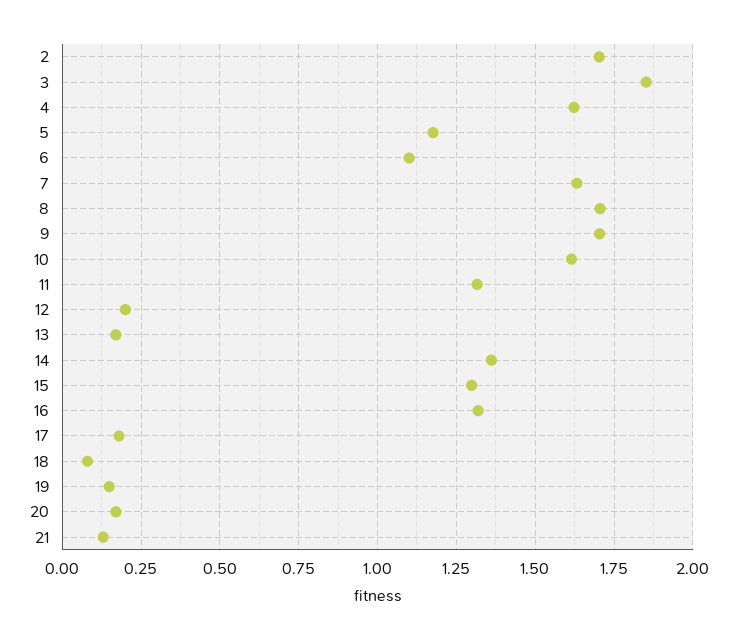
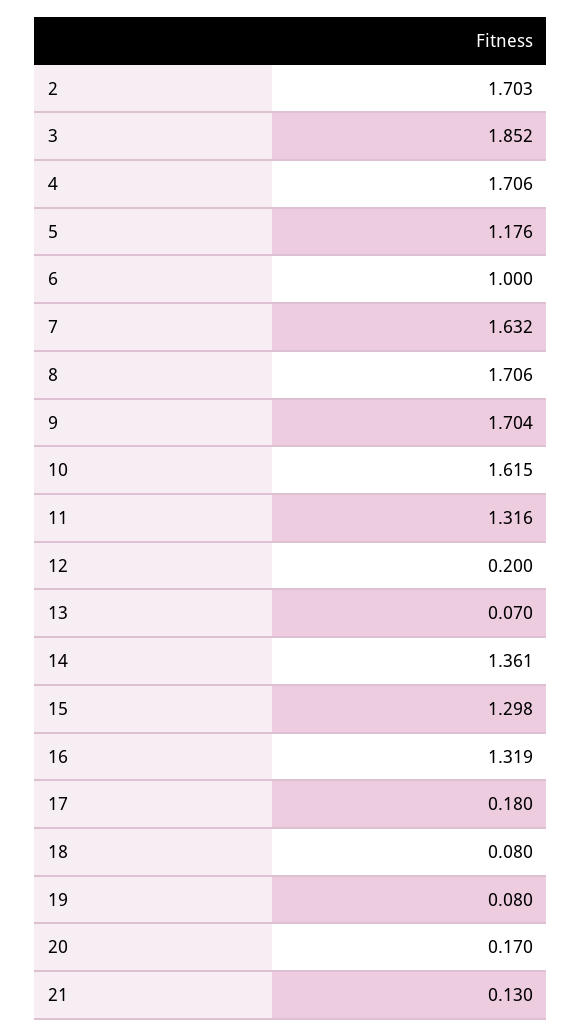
  {
    "2": 1.703,
    "3": 1.852,
-   "4": 1.625,
+   "4": 1.706,
    "5": 1.176,
-   "6": 1.1,
+   "6": 1,
    "7": 1.632,
    "8": 1.706,
    "9": 1.704,
    "10": 1.615,
    "11": 1.316,
    "12": 0.2,
-   "13": 0.175,
+   "13": 0.07,
    "14": 1.361,
    "15": 1.298,
    "16": 1.319,
    "17": 0.18,
    "18": 0.08,
-   "19": 0.15,
+   "19": 0.08,
    "20": 0.17,
    "21": 0.13
  }

